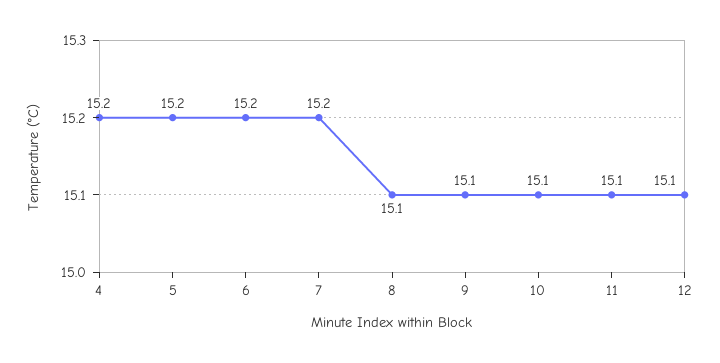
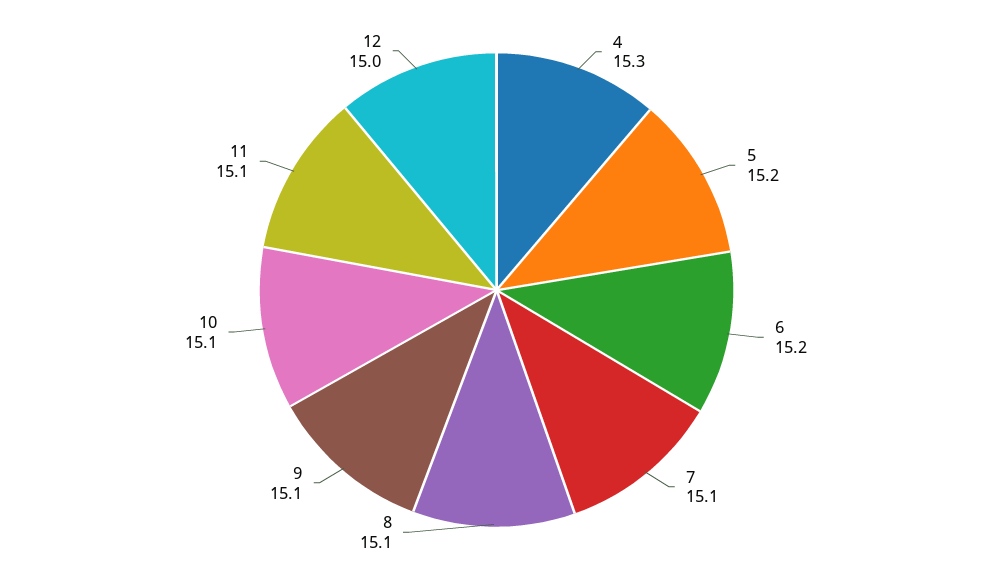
  {
-   "4": 15.2,
+   "4": 15.3,
    "5": 15.2,
    "6": 15.2,
-   "7": 15.2,
+   "7": 15.1,
    "8": 15.1,
    "9": 15.1,
    "10": 15.1,
    "11": 15.1,
-   "12": 15.1
+   "12": 15
  }

